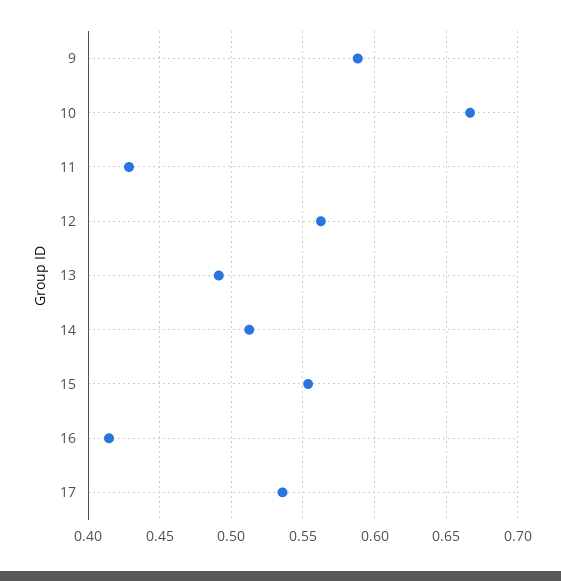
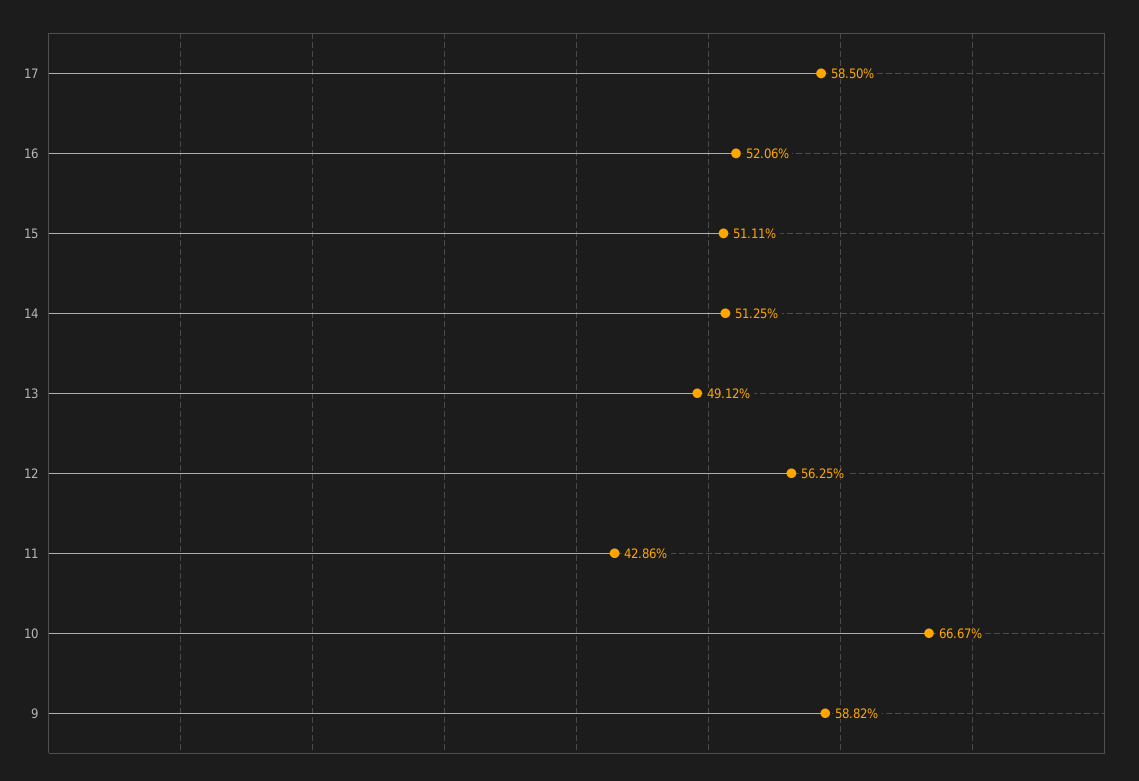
  {
    "9": 0.5882,
    "10": 0.6667,
    "11": 0.4286,
    "12": 0.5625,
    "13": 0.4912,
    "14": 0.5125,
-   "15": 0.555,
+   "15": 0.5111,
-   "16": 0.415,
+   "16": 0.5206,
-   "17": 0.535
+   "17": 0.585
  }

